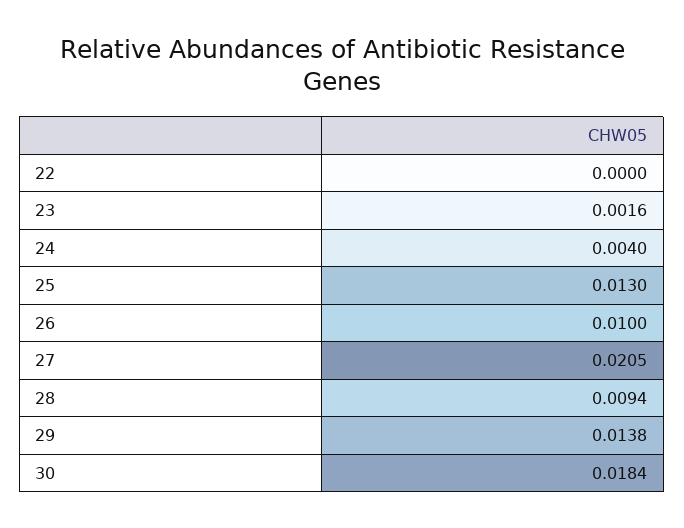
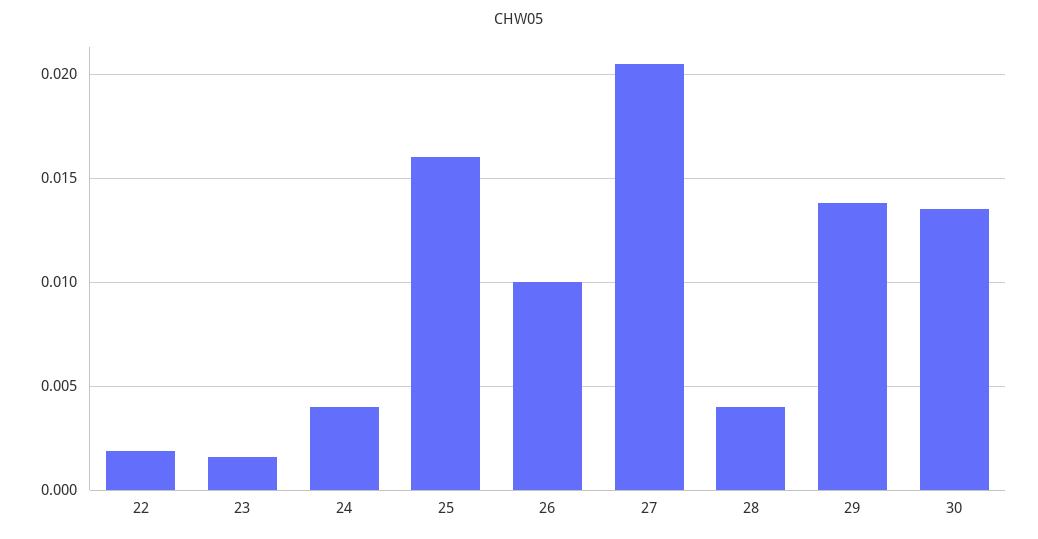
  {
-   "22": 0,
+   "22": 0.002,
    "23": 0.0016,
    "24": 0.004,
-   "25": 0.013,
+   "25": 0.016,
    "26": 0.01,
    "27": 0.0205,
-   "28": 0.0094,
+   "28": 0.004,
    "29": 0.0138,
-   "30": 0.0184
+   "30": 0.0135
  }

